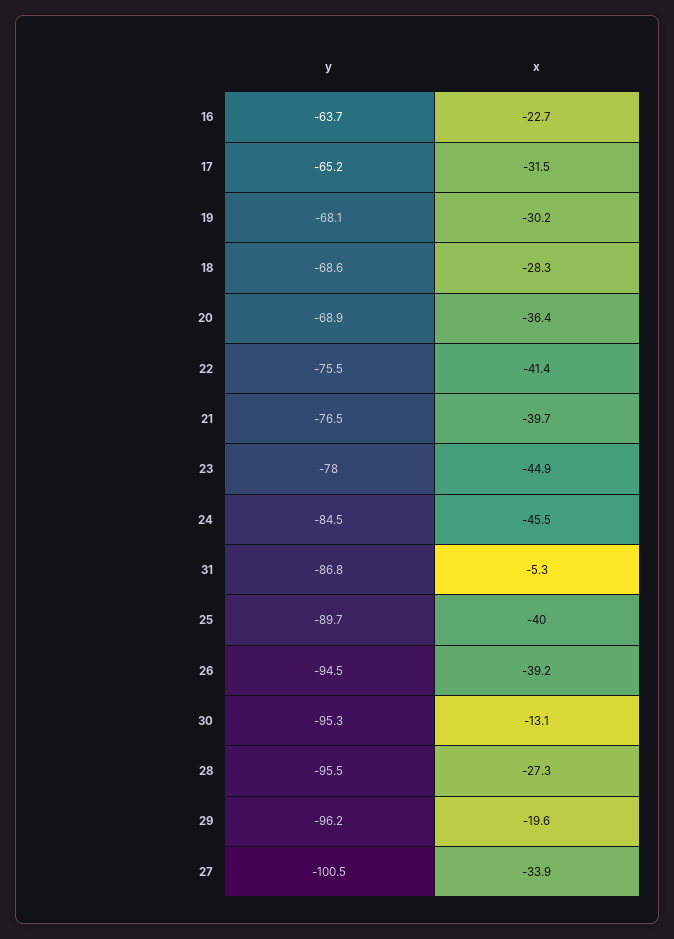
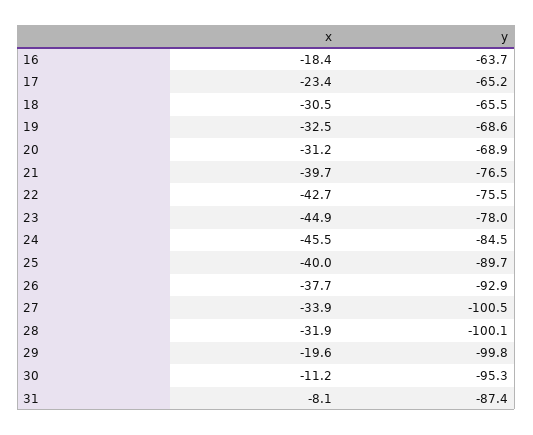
  {
    "y": {
      "16": -63.7,
      "17": -65.2,
-     "19": -68.1,
+     "19": -68.6,
-     "18": -68.6,
+     "18": -65.5,
      "20": -68.9,
      "22": -75.5,
      "21": -76.5,
      "23": -78,
      "24": -84.5,
-     "31": -86.8,
+     "31": -87.4,
      "25": -89.7,
-     "26": -94.5,
+     "26": -92.9,
      "30": -95.3,
-     "28": -95.5,
+     "28": -100.1,
-     "29": -96.2,
+     "29": -99.8,
      "27": -100.5
    },
    "x": {
-     "16": -22.7,
+     "16": -18.4,
-     "17": -31.5,
+     "17": -23.4,
-     "19": -30.2,
+     "19": -32.5,
-     "18": -28.3,
+     "18": -30.5,
-     "20": -36.4,
+     "20": -31.2,
-     "22": -41.4,
+     "22": -42.7,
      "21": -39.7,
      "23": -44.9,
      "24": -45.5,
-     "31": -5.3,
+     "31": -8.1,
      "25": -40,
-     "26": -39.2,
+     "26": -37.7,
-     "30": -13.1,
+     "30": -11.2,
-     "28": -27.3,
+     "28": -31.9,
      "29": -19.6,
      "27": -33.9
    }
  }

